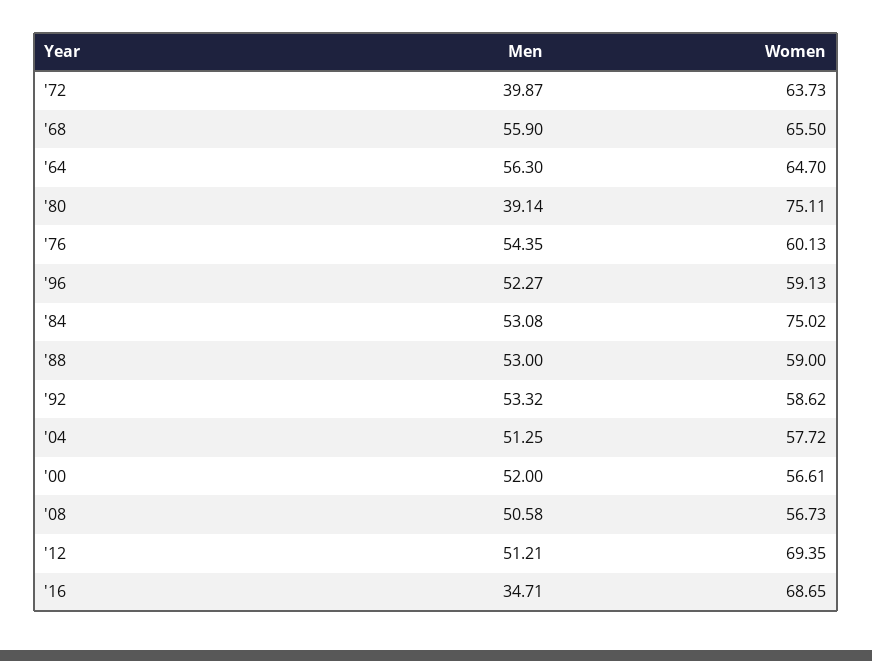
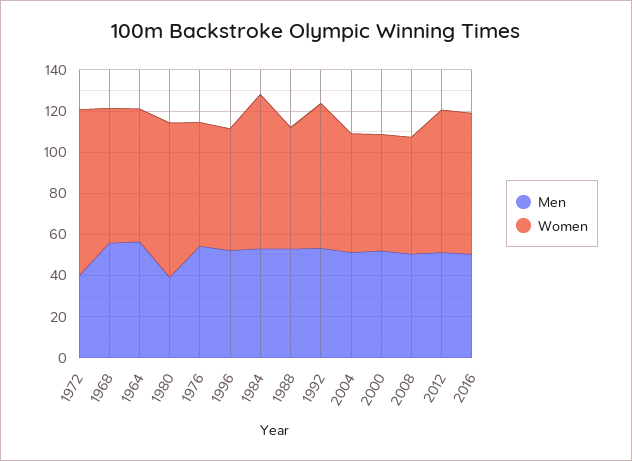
  {
    "Men": {
      "'72": 39.87,
      "'68": 55.9,
      "'64": 56.3,
      "'80": 39.14,
      "'76": 54.35,
      "'96": 52.27,
      "'84": 53.08,
      "'88": 53,
      "'92": 53.32,
      "'04": 51.25,
      "'00": 52,
      "'08": 50.58,
      "'12": 51.21,
-     "'16": 34.71
+     "'16": 50
    },
    "Women": {
-     "'72": 63.73,
+     "'72": 80,
      "'68": 65.5,
      "'64": 64.7,
      "'80": 75.11,
      "'76": 60.13,
      "'96": 59.13,
      "'84": 75.02,
      "'88": 59,
-     "'92": 58.62,
+     "'92": 70,
      "'04": 57.72,
      "'00": 56.61,
      "'08": 56.73,
      "'12": 69.35,
      "'16": 68.65
    }
  }

